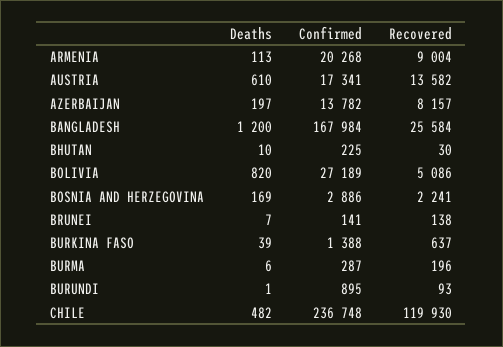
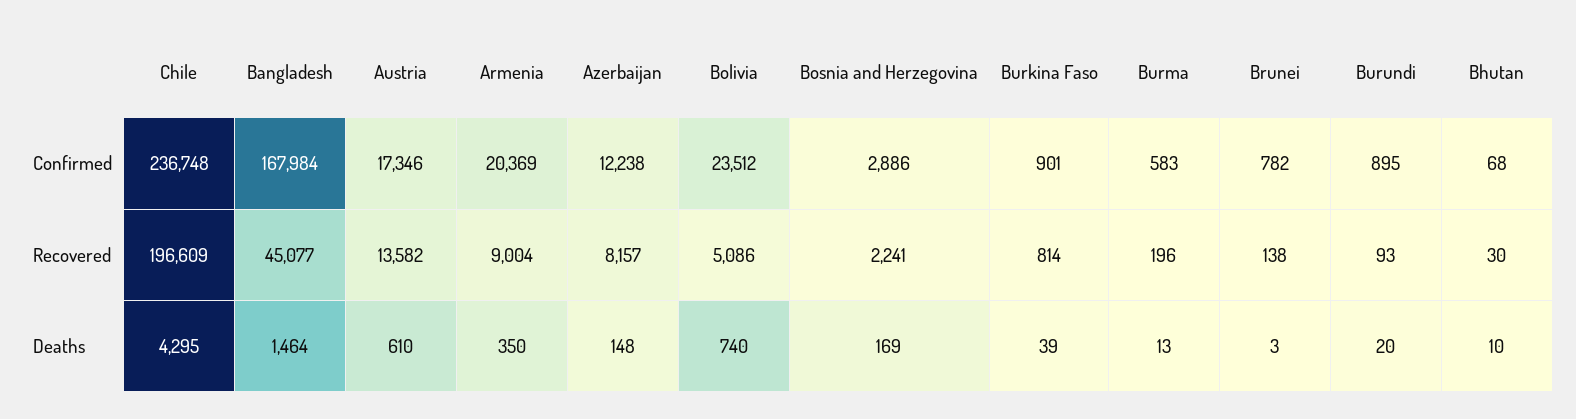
  {
    "Deaths": {
-     "ARMENIA": 113,
+     "ARMENIA": 350,
      "AUSTRIA": 610,
-     "AZERBAIJAN": 197,
+     "AZERBAIJAN": 148,
-     "BANGLADESH": 1200,
+     "BANGLADESH": 1464,
      "BHUTAN": 10,
-     "BOLIVIA": 820,
+     "BOLIVIA": 740,
      "BOSNIA AND HERZEGOVINA": 169,
-     "BRUNEI": 7,
+     "BRUNEI": 3,
      "BURKINA FASO": 39,
-     "BURMA": 6,
+     "BURMA": 13,
-     "BURUNDI": 1,
+     "BURUNDI": 20,
-     "CHILE": 482
+     "CHILE": 4295
    },
    "Confirmed": {
-     "ARMENIA": 20268,
+     "ARMENIA": 20369,
-     "AUSTRIA": 17341,
+     "AUSTRIA": 17346,
-     "AZERBAIJAN": 13782,
+     "AZERBAIJAN": 12238,
      "BANGLADESH": 167984,
-     "BHUTAN": 225,
+     "BHUTAN": 68,
-     "BOLIVIA": 27189,
+     "BOLIVIA": 23512,
      "BOSNIA AND HERZEGOVINA": 2886,
-     "BRUNEI": 141,
+     "BRUNEI": 782,
-     "BURKINA FASO": 1388,
+     "BURKINA FASO": 901,
-     "BURMA": 287,
+     "BURMA": 583,
      "BURUNDI": 895,
      "CHILE": 236748
    },
    "Recovered": {
      "ARMENIA": 9004,
      "AUSTRIA": 13582,
      "AZERBAIJAN": 8157,
-     "BANGLADESH": 25584,
+     "BANGLADESH": 45077,
      "BHUTAN": 30,
      "BOLIVIA": 5086,
      "BOSNIA AND HERZEGOVINA": 2241,
      "BRUNEI": 138,
-     "BURKINA FASO": 637,
+     "BURKINA FASO": 814,
      "BURMA": 196,
      "BURUNDI": 93,
-     "CHILE": 119930
+     "CHILE": 196609
    }
  }

